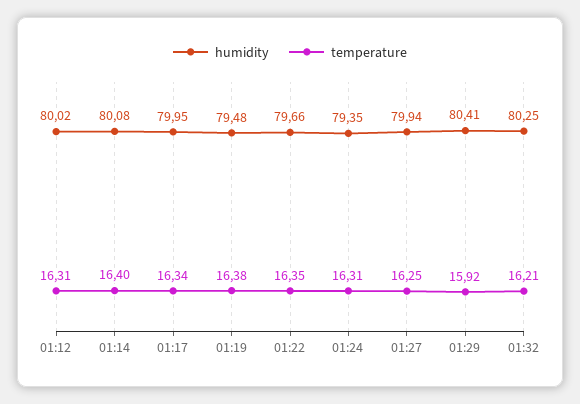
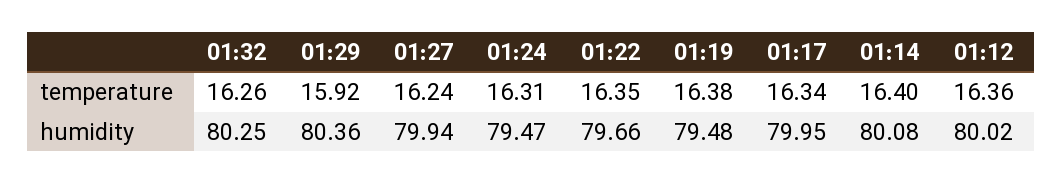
  {
    "humidity": {
      "01:12": 80.02,
      "01:14": 80.08,
      "01:17": 79.95,
      "01:19": 79.48,
      "01:22": 79.66,
-     "01:24": 79.35,
+     "01:24": 79.47,
      "01:27": 79.94,
-     "01:29": 80.41,
+     "01:29": 80.36,
      "01:32": 80.25
    },
    "temperature": {
-     "01:12": 16.31,
+     "01:12": 16.36,
      "01:14": 16.4,
      "01:17": 16.34,
      "01:19": 16.38,
      "01:22": 16.35,
      "01:24": 16.31,
-     "01:27": 16.25,
+     "01:27": 16.24,
      "01:29": 15.92,
-     "01:32": 16.21
+     "01:32": 16.26
    }
  }

